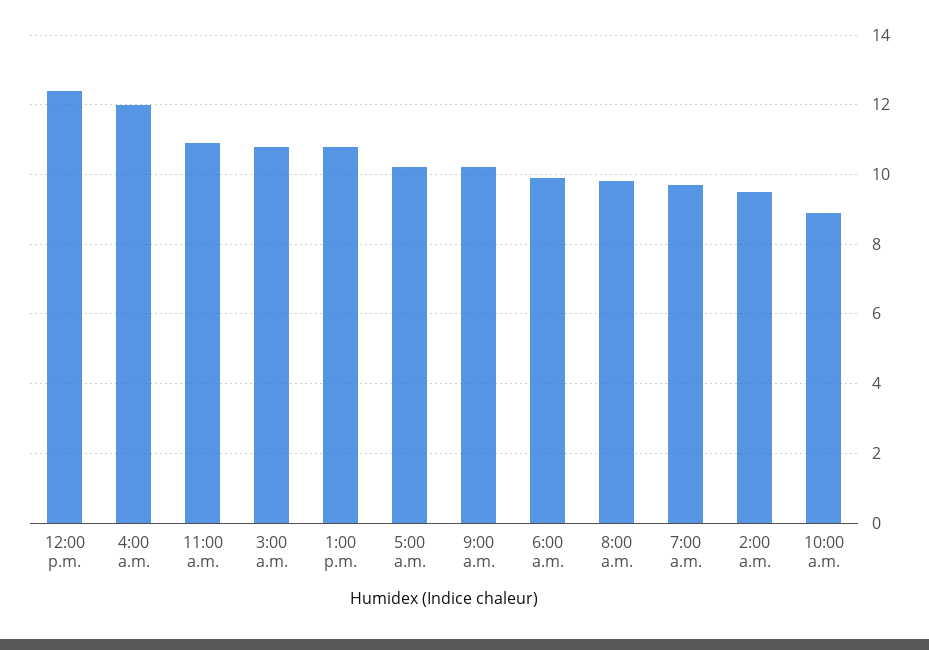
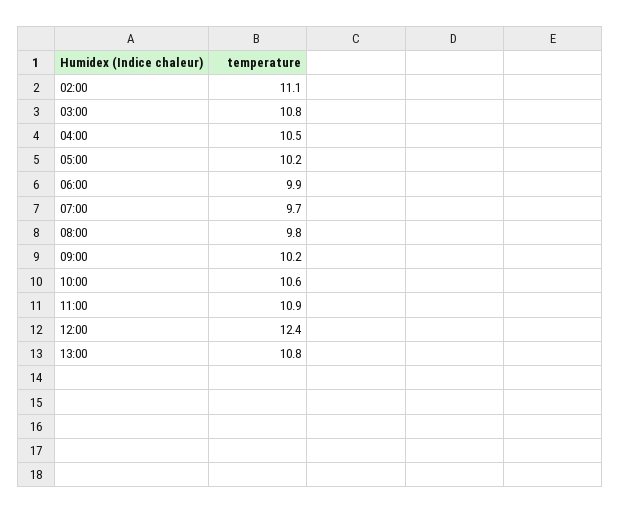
  {
    "12:00 p.m.": 12.4,
-   "4:00 a.m.": 12,
+   "4:00 a.m.": 10.5,
    "11:00 a.m.": 10.9,
    "3:00 a.m.": 10.8,
    "1:00 p.m.": 10.8,
    "5:00 a.m.": 10.2,
    "9:00 a.m.": 10.2,
    "6:00 a.m.": 9.9,
    "8:00 a.m.": 9.8,
    "7:00 a.m.": 9.7,
-   "2:00 a.m.": 9.5,
+   "2:00 a.m.": 11.1,
-   "10:00 a.m.": 9
+   "10:00 a.m.": 10.6
  }

